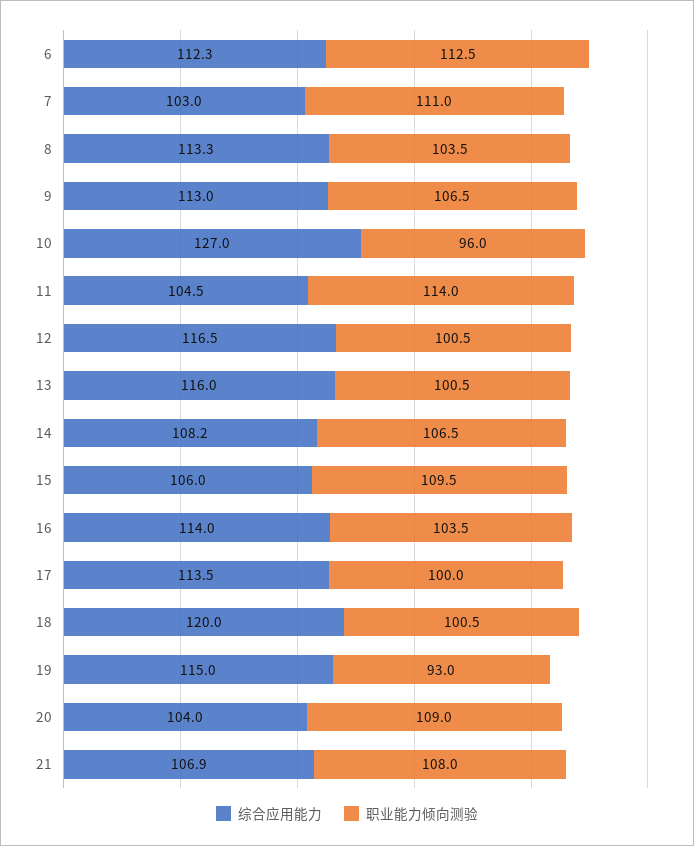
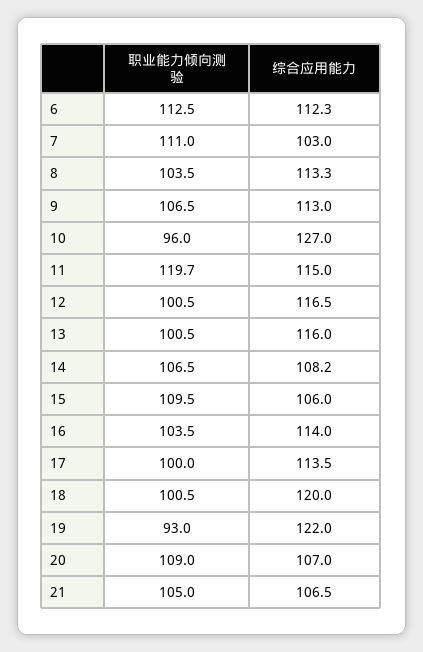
  {
    "综合应用能力": {
      "6": 112.3,
      "7": 103,
      "8": 113.3,
      "9": 113,
      "10": 127,
-     "11": 104.5,
+     "11": 115,
      "12": 116.5,
      "13": 116,
      "14": 108.2,
      "15": 106,
      "16": 114,
      "17": 113.5,
      "18": 120,
-     "19": 115,
+     "19": 122,
-     "20": 104,
+     "20": 107,
-     "21": 106.9
+     "21": 106.5
    },
    "职业能力倾向测验": {
      "6": 112.5,
      "7": 111,
      "8": 103.5,
      "9": 106.5,
      "10": 96,
-     "11": 114,
+     "11": 119.7,
      "12": 100.5,
      "13": 100.5,
      "14": 106.5,
      "15": 109.5,
      "16": 103.5,
      "17": 100,
      "18": 100.5,
      "19": 93,
      "20": 109,
-     "21": 108
+     "21": 105
    }
  }

